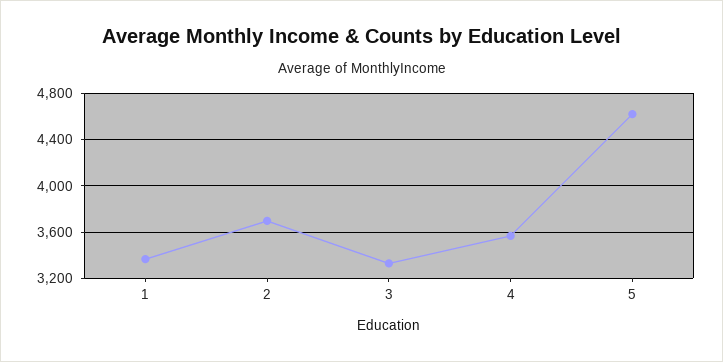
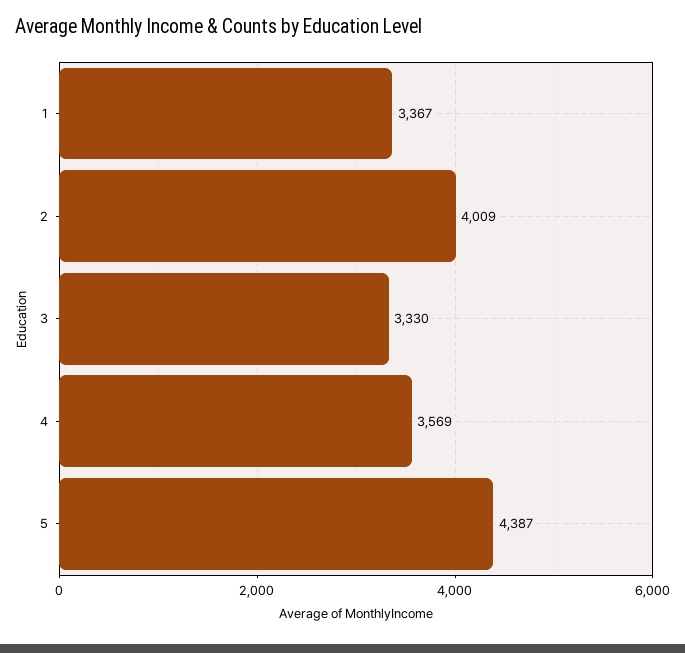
  {
    "1": 3367,
-   "2": 3700,
+   "2": 4009,
    "3": 3330,
    "4": 3569,
-   "5": 4600
+   "5": 4387
  }

